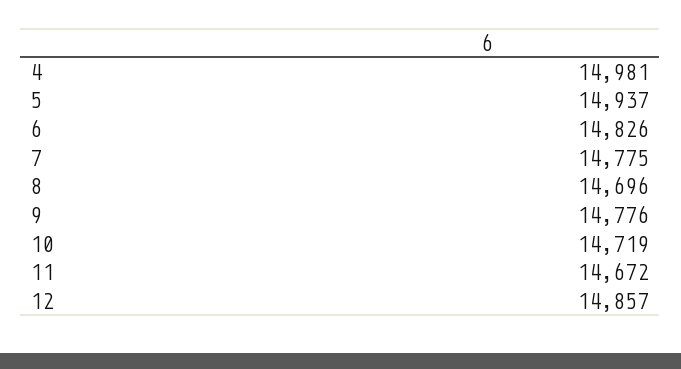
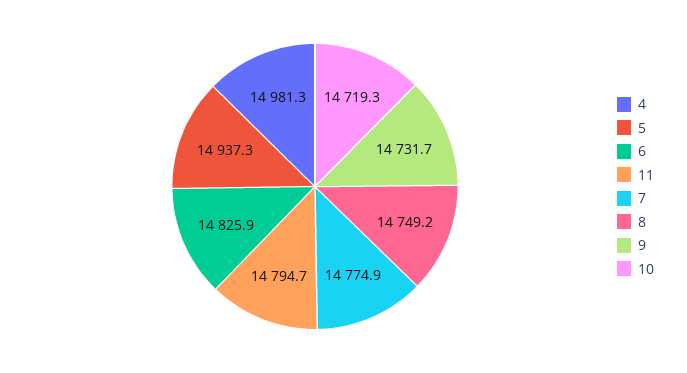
  {
    "4": 14981.3,
    "5": 14937.3,
    "6": 14825.9,
    "7": 14774.9,
-   "8": 14696,
+   "8": 14749.2,
-   "9": 14776,
+   "9": 14731.7,
    "10": 14719.3,
-   "11": 14672,
+   "11": 14794.7
-   "12": 14857
  }

